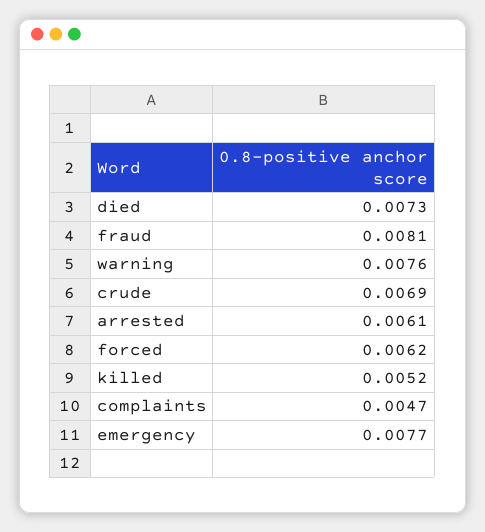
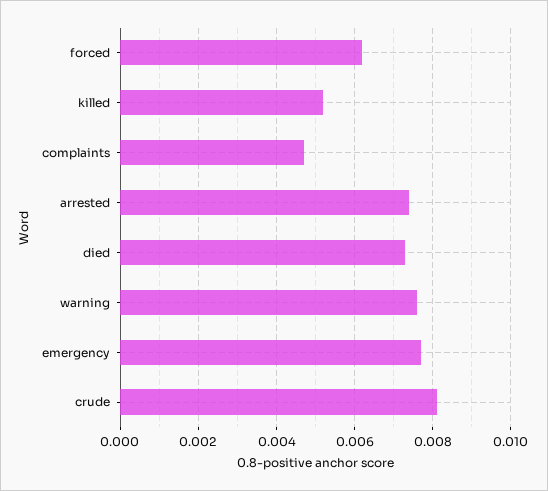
  {
    "died": 0.0073,
-   "fraud": 0.0081,
    "warning": 0.0076,
-   "crude": 0.0069,
+   "crude": 0.008,
-   "arrested": 0.0061,
+   "arrested": 0.0075,
    "forced": 0.0062,
    "killed": 0.0052,
    "complaints": 0.0047,
    "emergency": 0.0077
  }

